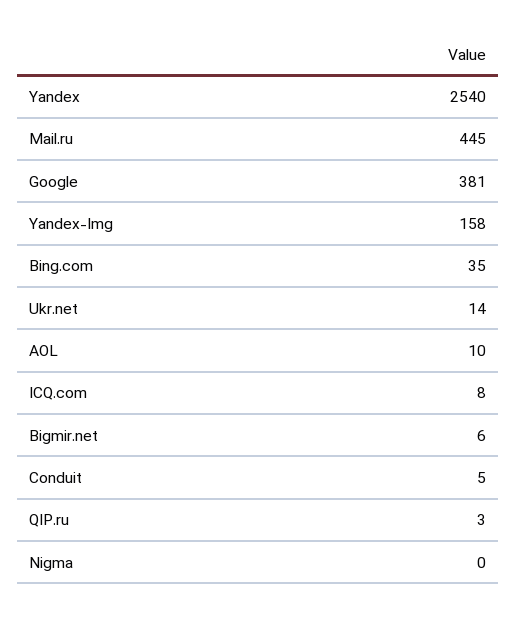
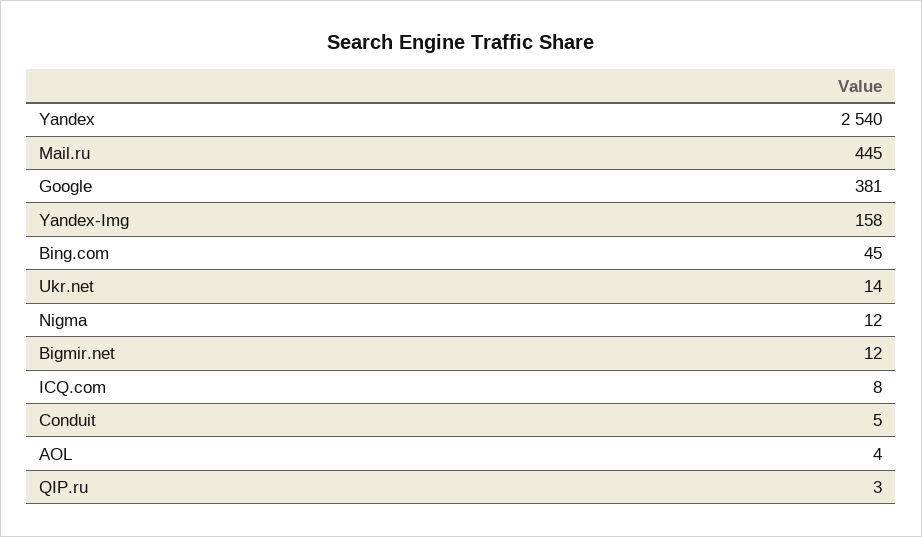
  {
    "Yandex": 2540,
    "Mail.ru": 445,
    "Google": 381,
    "Yandex-Img": 158,
-   "Bing.com": 35,
+   "Bing.com": 45,
    "Ukr.net": 14,
-   "AOL": 10,
+   "AOL": 4,
    "ICQ.com": 8,
-   "Bigmir.net": 6,
+   "Bigmir.net": 12,
    "Conduit": 5,
    "QIP.ru": 3,
-   "Nigma": 0
+   "Nigma": 12
  }

